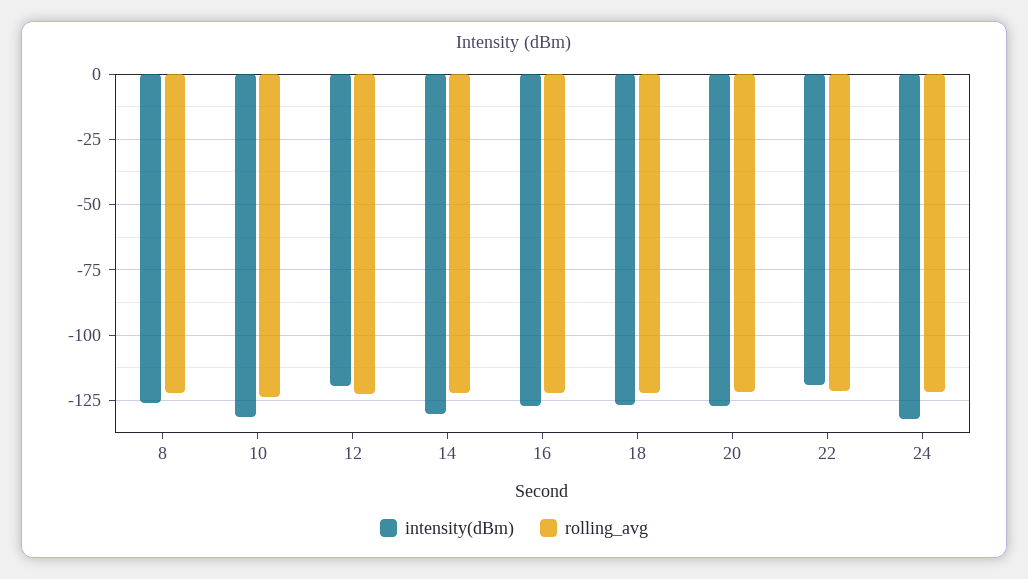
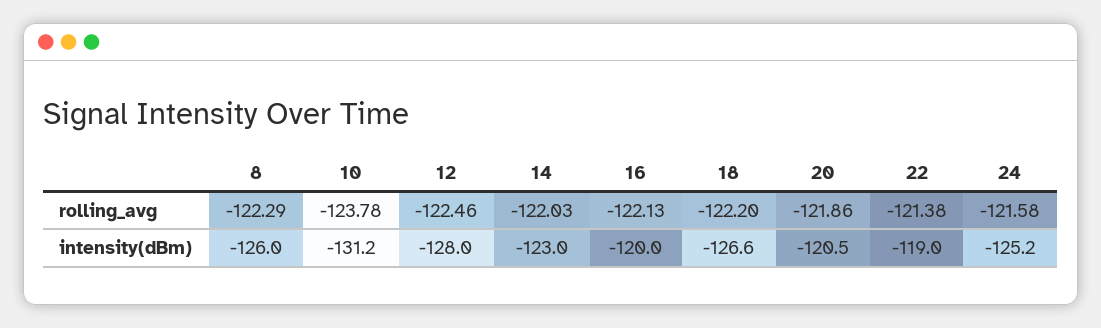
  {
    "intensity(dBm)": {
      "8": -126,
      "10": -131.2,
-     "12": -120,
+     "12": -128,
-     "14": -130,
+     "14": -123,
-     "16": -127.5,
+     "16": -120,
      "18": -126.6,
-     "20": -127.5,
+     "20": -120.5,
      "22": -119,
-     "24": -132.5
+     "24": -125.2
    },
    "rolling_avg": {
      "8": -122.29,
      "10": -123.78,
      "12": -122.46,
      "14": -122.03,
      "16": -122.13,
      "18": -122.2,
      "20": -121.86,
      "22": -121.38,
      "24": -121.58
    }
  }

